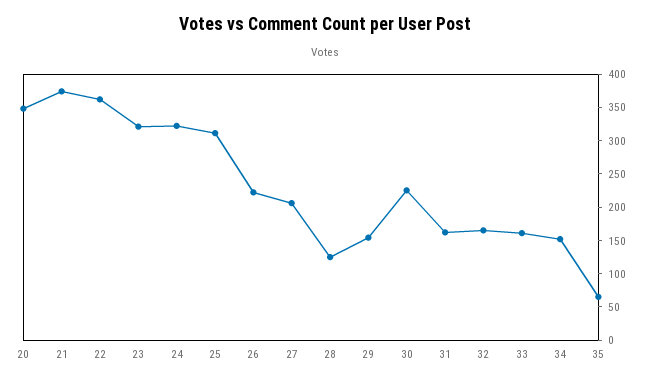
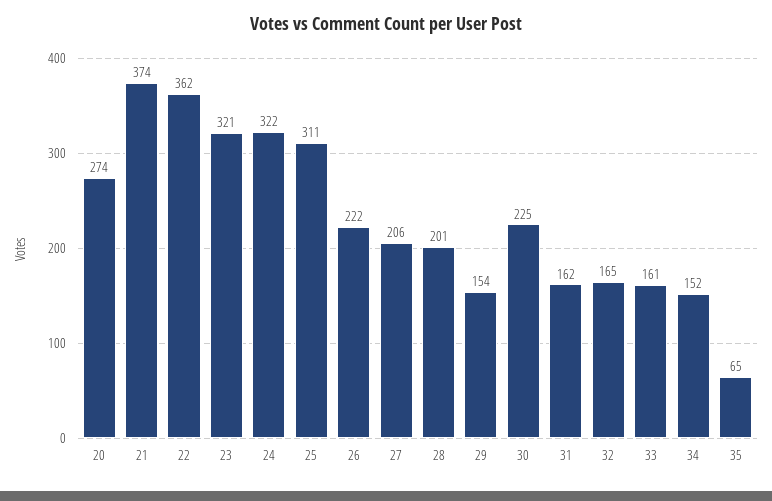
  {
-   "20": 350,
+   "20": 274,
    "21": 374,
    "22": 362,
    "23": 321,
    "24": 322,
    "25": 311,
    "26": 222,
    "27": 206,
-   "28": 125,
+   "28": 201,
    "29": 154,
    "30": 225,
    "31": 162,
    "32": 165,
    "33": 161,
    "34": 152,
    "35": 65
  }

